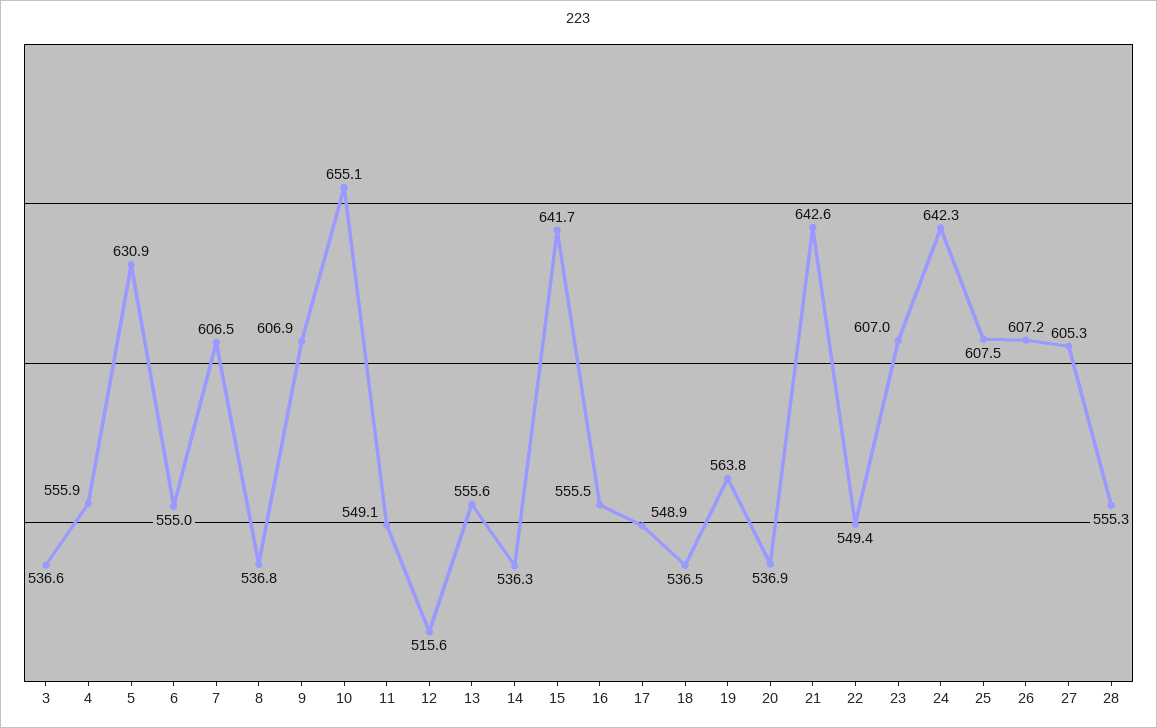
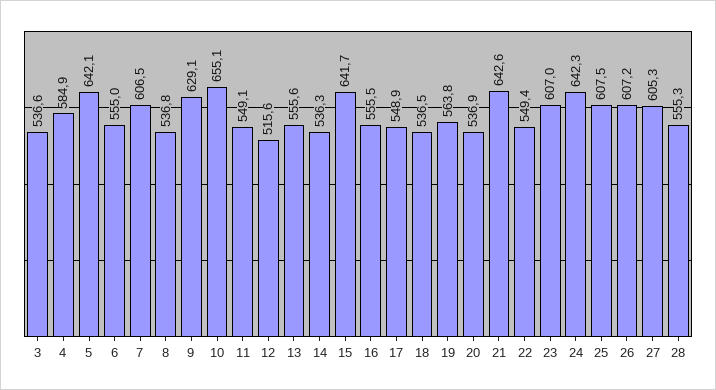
  {
    "3": 536.6,
-   "4": 555.9,
+   "4": 584.9,
-   "5": 630.9,
+   "5": 642.1,
    "6": 555,
    "7": 606.5,
    "8": 536.8,
-   "9": 606.9,
+   "9": 629.1,
    "10": 655.1,
    "11": 549.1,
    "12": 515.6,
    "13": 555.6,
    "14": 536.3,
    "15": 641.7,
    "16": 555.5,
    "17": 548.9,
    "18": 536.5,
    "19": 563.8,
    "20": 536.9,
    "21": 642.6,
    "22": 549.4,
    "23": 607,
    "24": 642.3,
    "25": 607.5,
    "26": 607.2,
    "27": 605.3,
    "28": 555.3
  }

